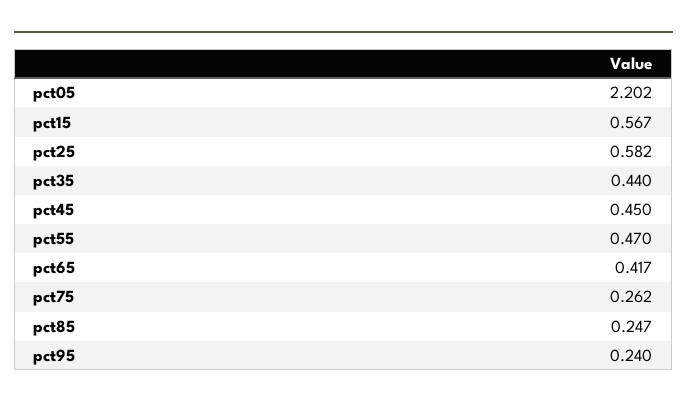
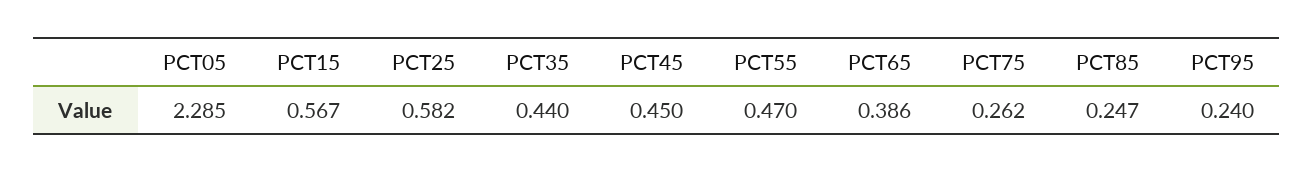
  {
-   "pct05": 2.202,
+   "pct05": 2.285,
    "pct15": 0.567,
    "pct25": 0.582,
    "pct35": 0.44,
    "pct45": 0.45,
    "pct55": 0.47,
-   "pct65": 0.417,
+   "pct65": 0.386,
    "pct75": 0.262,
    "pct85": 0.247,
    "pct95": 0.24
  }

